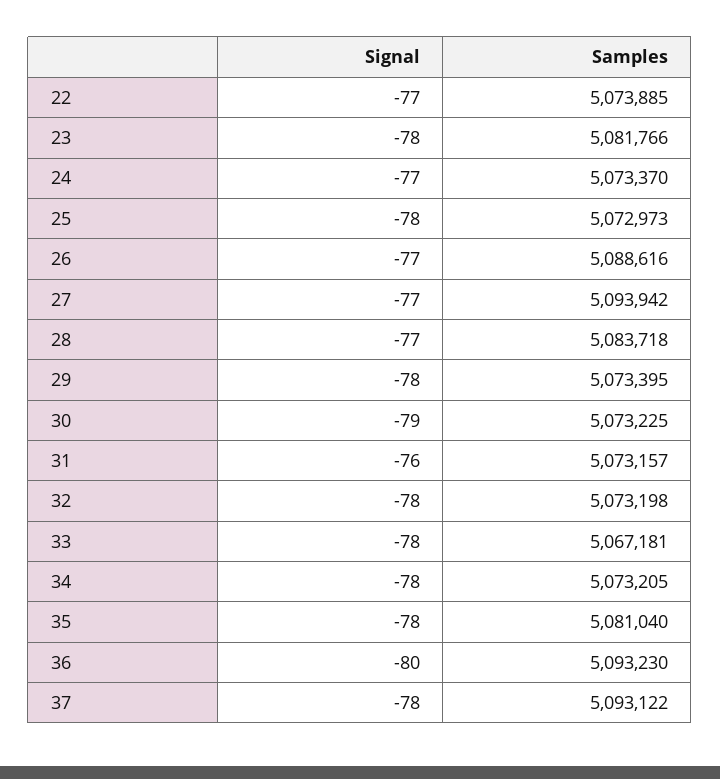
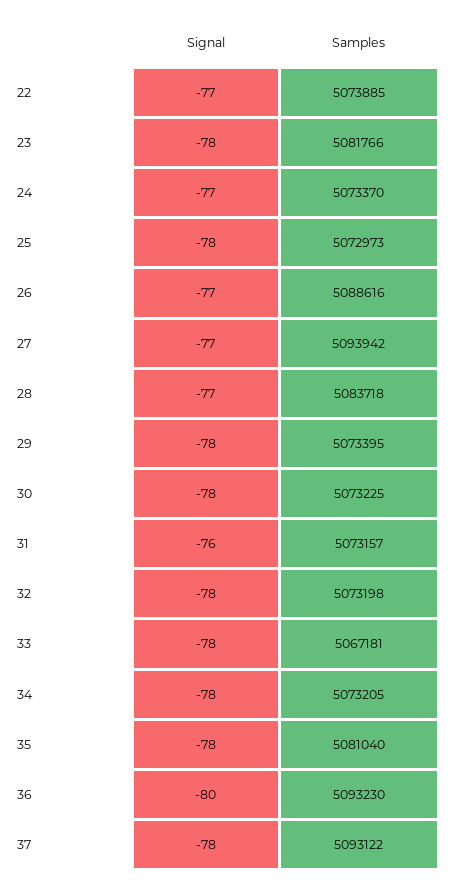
  {
    "Signal": {
      "22": -77,
      "23": -78,
      "24": -77,
      "25": -78,
      "26": -77,
      "27": -77,
      "28": -77,
      "29": -78,
-     "30": -79,
+     "30": -78,
      "31": -76,
      "32": -78,
      "33": -78,
      "34": -78,
      "35": -78,
      "36": -80,
      "37": -78
    },
    "Samples": {
      "22": 5073885,
      "23": 5081766,
      "24": 5073370,
      "25": 5072973,
      "26": 5088616,
      "27": 5093942,
      "28": 5083718,
      "29": 5073395,
      "30": 5073225,
      "31": 5073157,
      "32": 5073198,
      "33": 5067181,
      "34": 5073205,
      "35": 5081040,
      "36": 5093230,
      "37": 5093122
    }
  }

